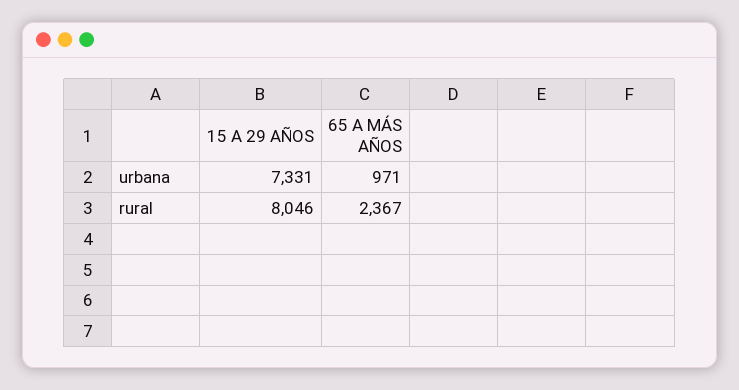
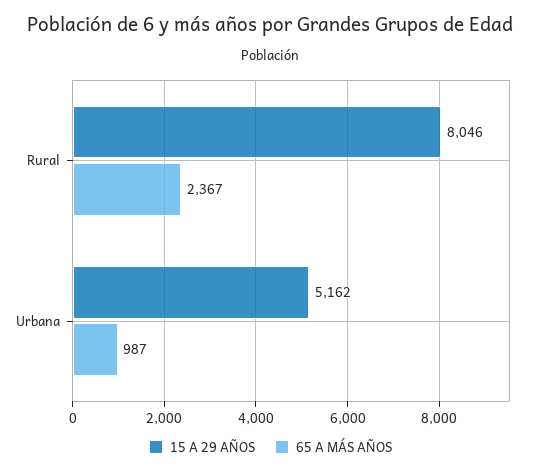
  {
    "15 A 29 AÑOS": {
-     "urbana": 7331,
+     "urbana": 5162,
      "rural": 8046
    },
    "65 A MÁS AÑOS": {
-     "urbana": 971,
+     "urbana": 987,
      "rural": 2367
    }
  }

